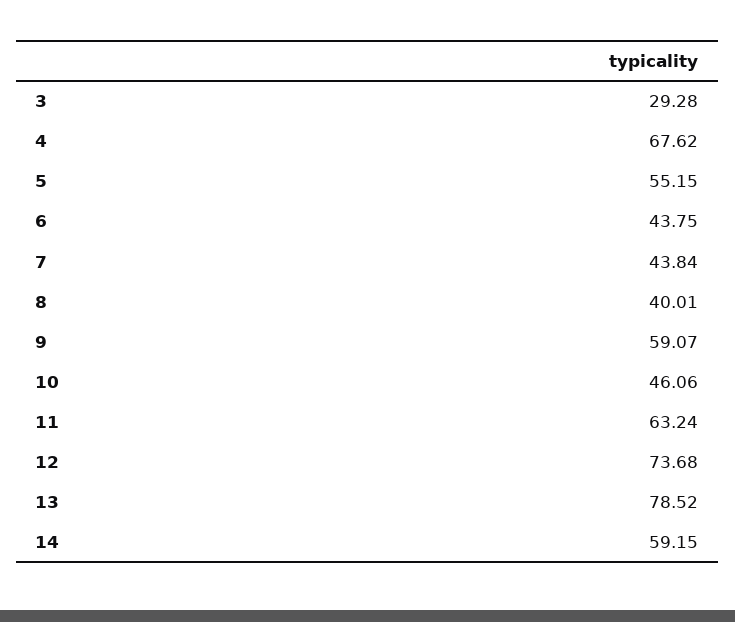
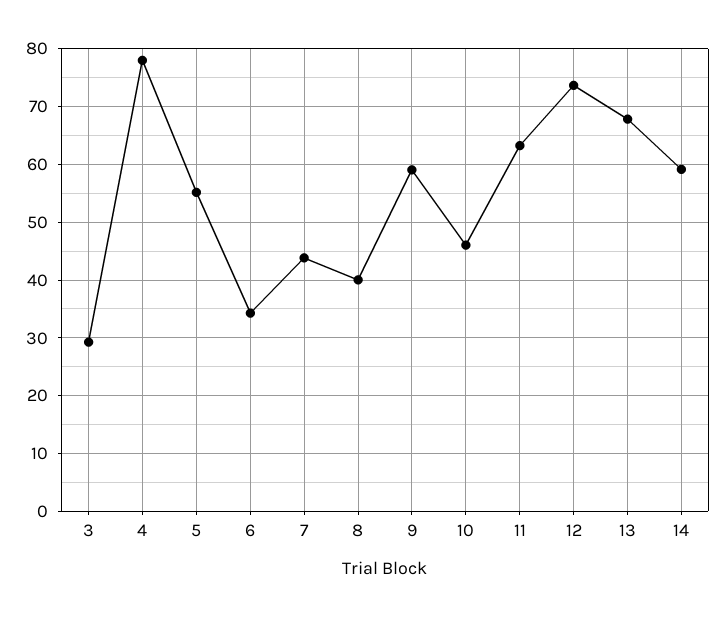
  {
    "3": 29.28,
-   "4": 67.62,
+   "4": 78,
    "5": 55.15,
-   "6": 43.75,
+   "6": 34,
    "7": 43.84,
    "8": 40.01,
    "9": 59.07,
    "10": 46.06,
    "11": 63.24,
    "12": 73.68,
-   "13": 78.52,
+   "13": 68,
    "14": 59.15
  }

